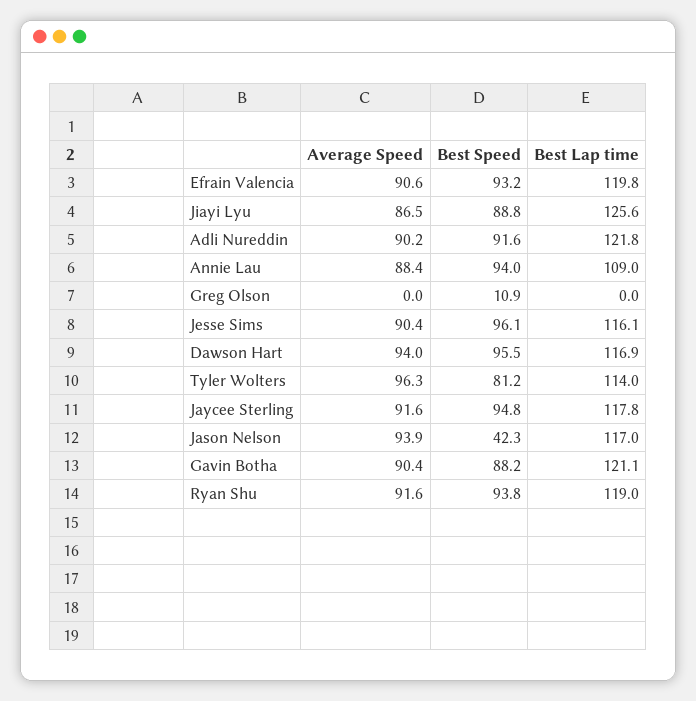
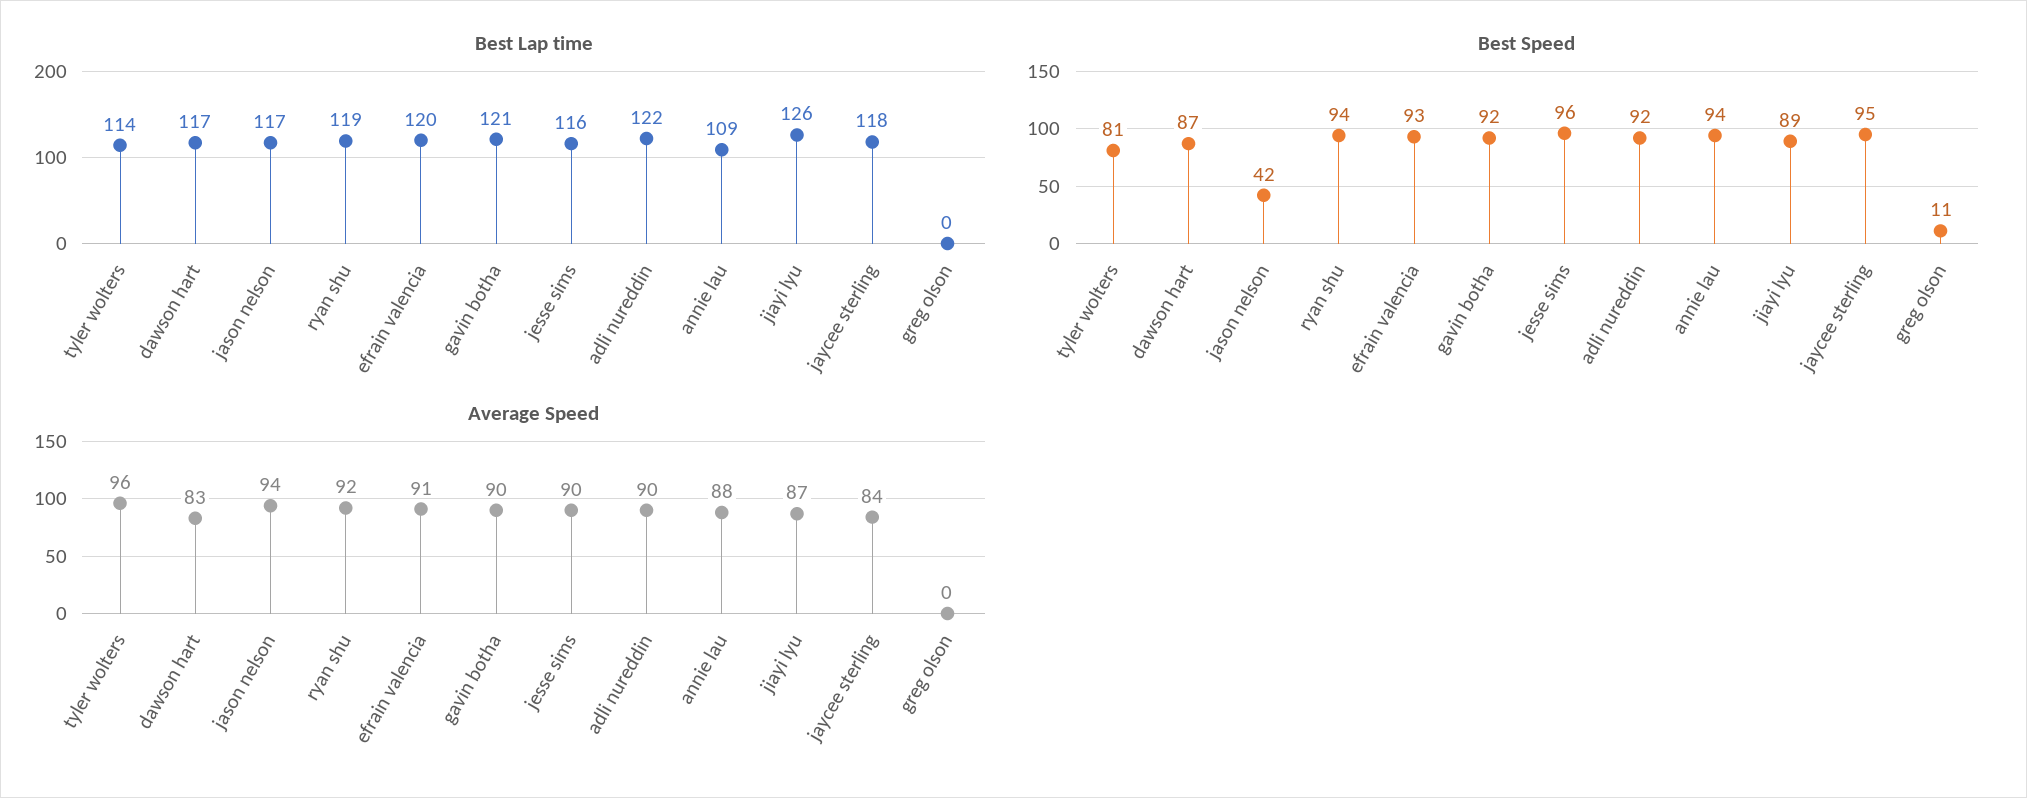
  {
    "Average Speed": {
      "Efrain Valencia": 90.6,
      "Jiayi Lyu": 86.5,
      "Adli Nureddin": 90.2,
      "Annie Lau": 88.4,
      "Greg Olson": 0,
      "Jesse Sims": 90.4,
-     "Dawson Hart": 94,
+     "Dawson Hart": 83,
      "Tyler Wolters": 96.3,
-     "Jaycee Sterling": 91.6,
+     "Jaycee Sterling": 84,
      "Jason Nelson": 93.9,
      "Gavin Botha": 90.4,
      "Ryan Shu": 91.6
    },
    "Best Speed": {
      "Efrain Valencia": 93.2,
      "Jiayi Lyu": 88.8,
      "Adli Nureddin": 91.6,
      "Annie Lau": 94,
      "Greg Olson": 10.9,
      "Jesse Sims": 96.1,
-     "Dawson Hart": 95.5,
+     "Dawson Hart": 87,
      "Tyler Wolters": 81.2,
      "Jaycee Sterling": 94.8,
      "Jason Nelson": 42.3,
-     "Gavin Botha": 88.2,
+     "Gavin Botha": 92,
      "Ryan Shu": 93.8
    },
    "Best Lap time": {
      "Efrain Valencia": 119.8,
      "Jiayi Lyu": 125.6,
      "Adli Nureddin": 121.8,
      "Annie Lau": 109,
      "Greg Olson": 0,
      "Jesse Sims": 116.1,
      "Dawson Hart": 116.9,
      "Tyler Wolters": 114,
      "Jaycee Sterling": 117.8,
      "Jason Nelson": 117,
      "Gavin Botha": 121.1,
      "Ryan Shu": 119
    }
  }

